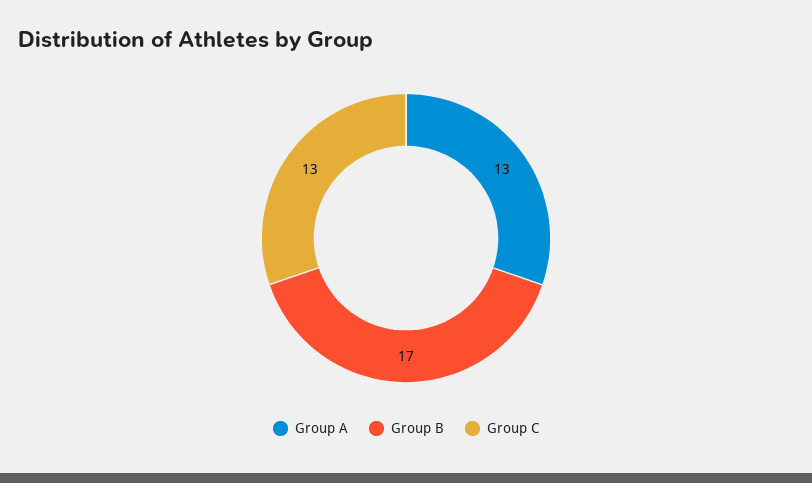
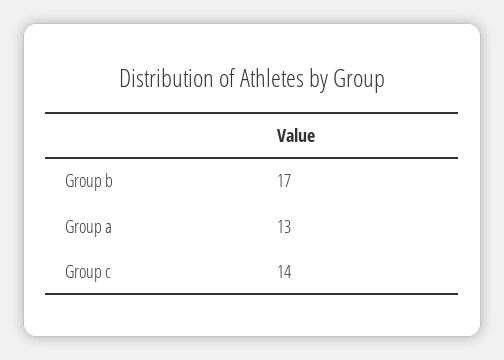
  {
    "Group A": 13,
    "Group B": 17,
-   "Group C": 13
+   "Group C": 14
  }

